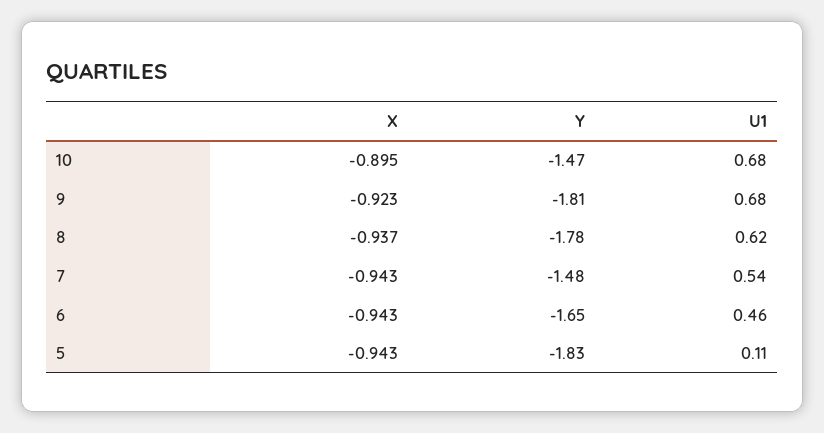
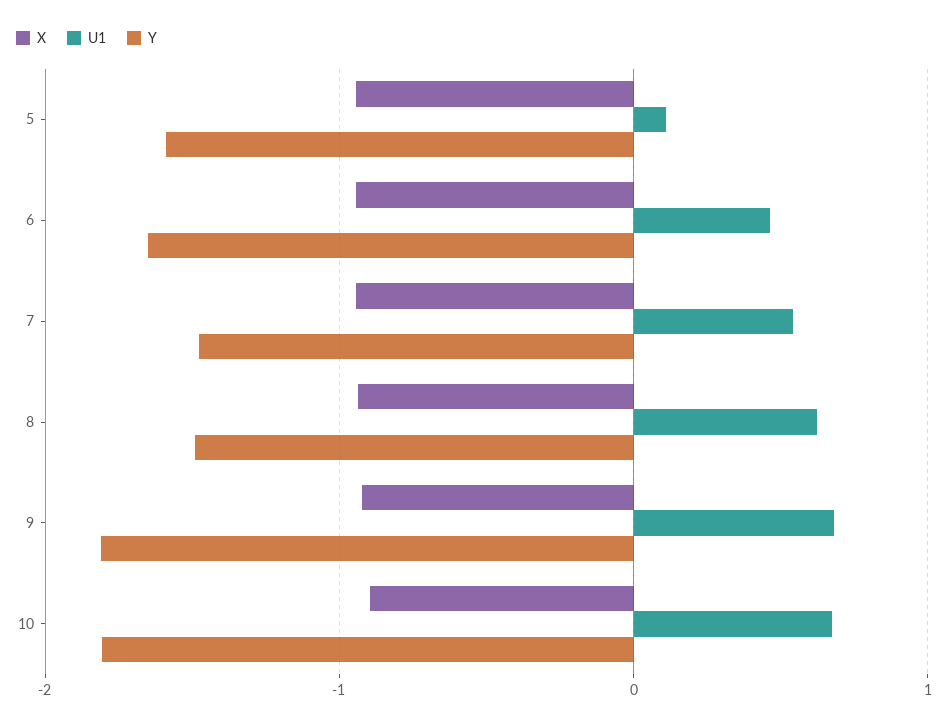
  {
    "X": {
      "10": -0.895,
      "9": -0.923,
      "8": -0.937,
      "7": -0.943,
      "6": -0.943,
      "5": -0.943
    },
    "Y": {
-     "10": -1.47,
+     "10": -1.8,
      "9": -1.81,
-     "8": -1.78,
+     "8": -1.5,
      "7": -1.48,
      "6": -1.65,
-     "5": -1.83
+     "5": -1.6
    },
    "U1": {
      "10": 0.68,
      "9": 0.68,
      "8": 0.62,
      "7": 0.54,
      "6": 0.46,
      "5": 0.11
    }
  }

